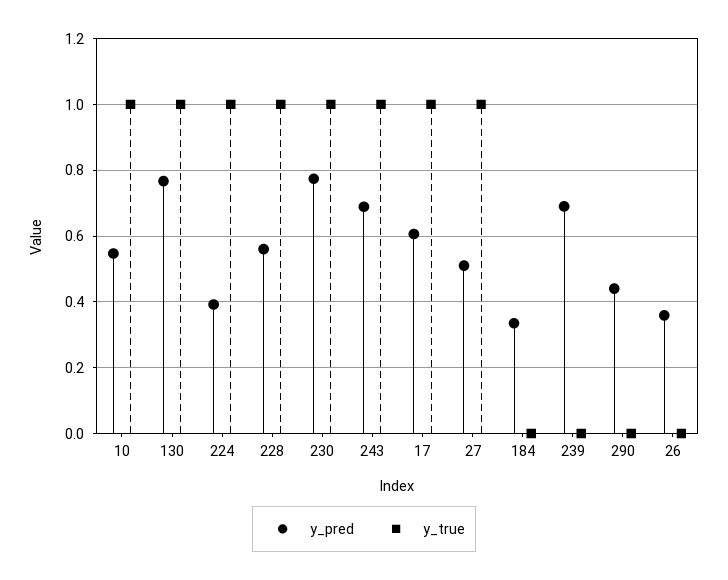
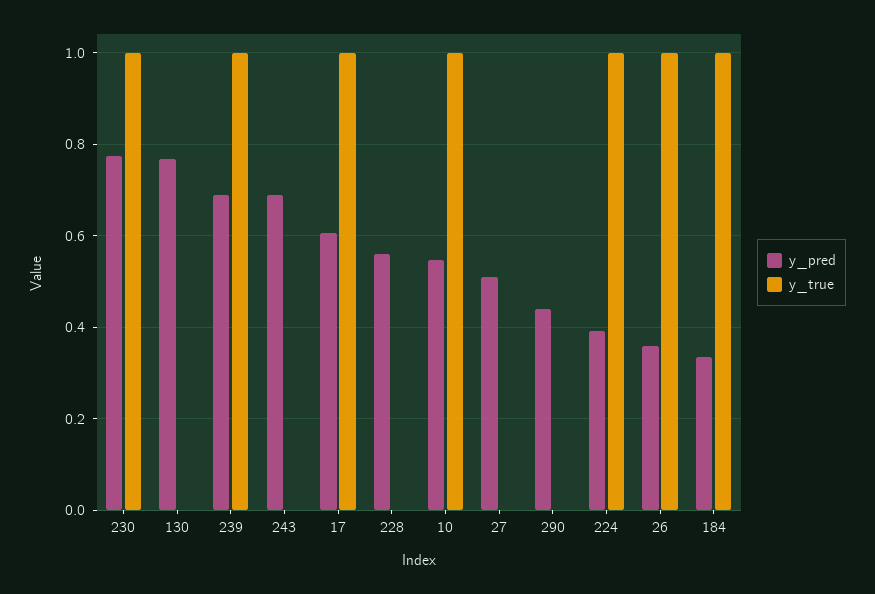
  {
    "y_pred": {
      "10": 0.54,
      "130": 0.76,
      "224": 0.4,
      "228": 0.56,
      "230": 0.78,
      "243": 0.68,
      "17": 0.6,
      "27": 0.52,
      "184": 0.34,
      "239": 0.7,
      "290": 0.44,
      "26": 0.36
    },
    "y_true": {
      "10": 1,
-     "130": 1,
+     "130": 0,
      "224": 1,
-     "228": 1,
+     "228": 0,
      "230": 1,
-     "243": 1,
+     "243": 0,
      "17": 1,
-     "27": 1,
+     "27": 0,
-     "184": 0,
+     "184": 1,
-     "239": 0,
+     "239": 1,
      "290": 0,
-     "26": 0
+     "26": 1
    }
  }

